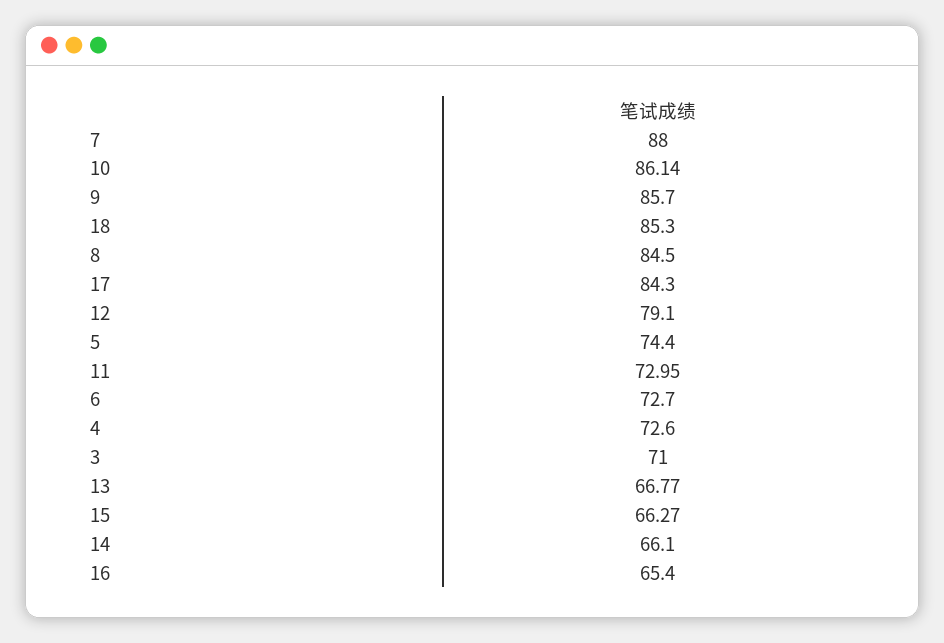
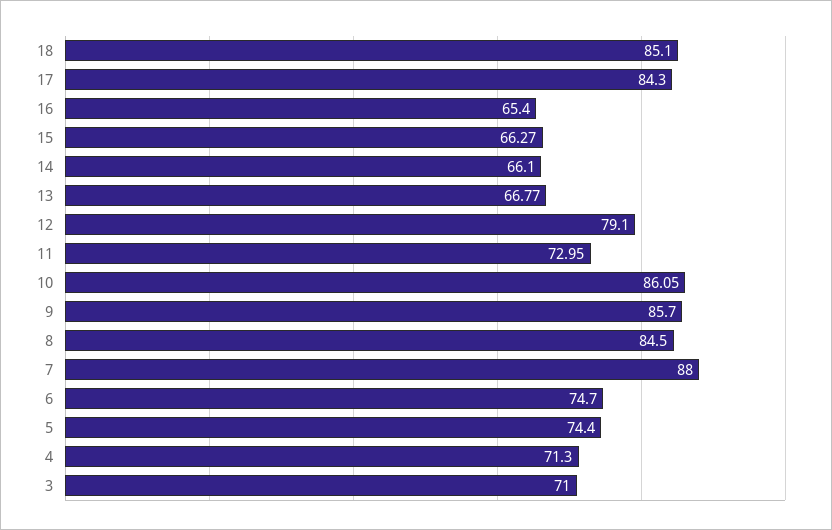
  {
    "7": 88,
-   "10": 86.14,
+   "10": 86.05,
    "9": 85.7,
-   "18": 85.3,
+   "18": 85.1,
    "8": 84.5,
    "17": 84.3,
    "12": 79.1,
    "5": 74.4,
    "11": 72.95,
-   "6": 72.7,
+   "6": 74.7,
-   "4": 72.6,
+   "4": 71.3,
    "3": 71,
    "13": 66.77,
    "15": 66.27,
    "14": 66.1,
    "16": 65.4
  }

